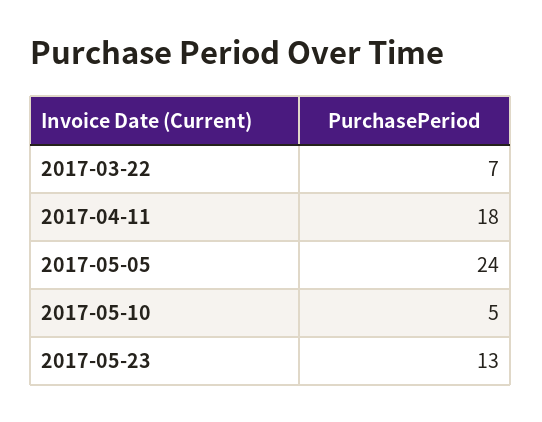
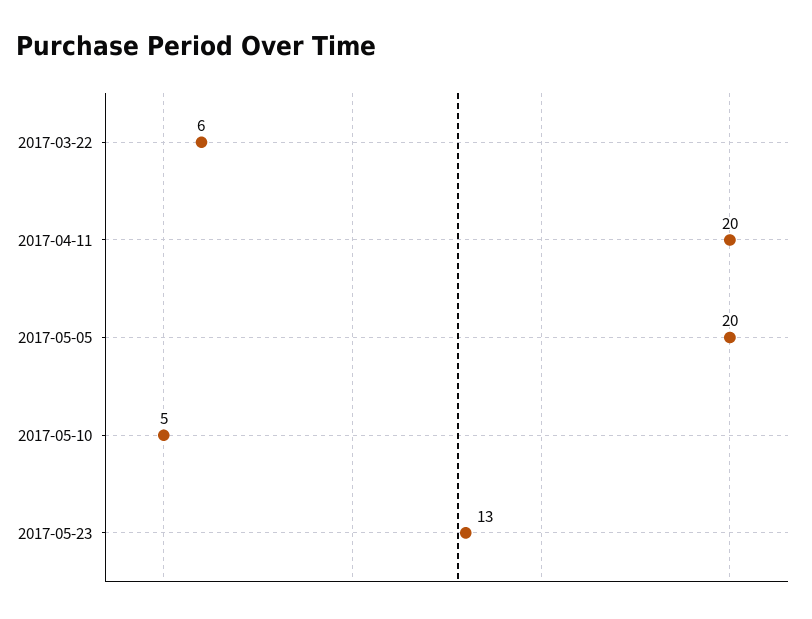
  {
-   "2017-03-22": 7,
+   "2017-03-22": 6,
-   "2017-04-11": 18,
+   "2017-04-11": 20,
-   "2017-05-05": 24,
+   "2017-05-05": 20,
    "2017-05-10": 5,
    "2017-05-23": 13
  }

